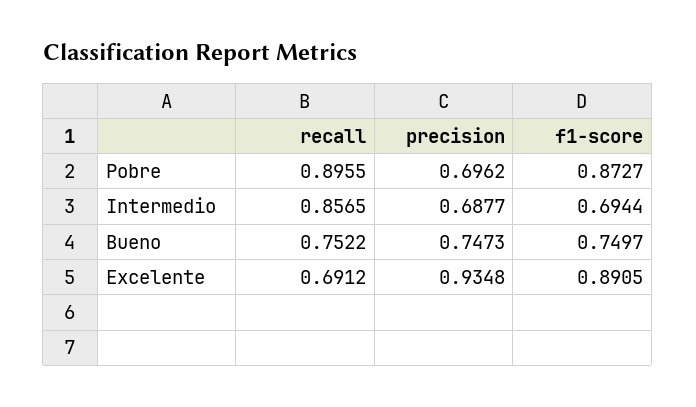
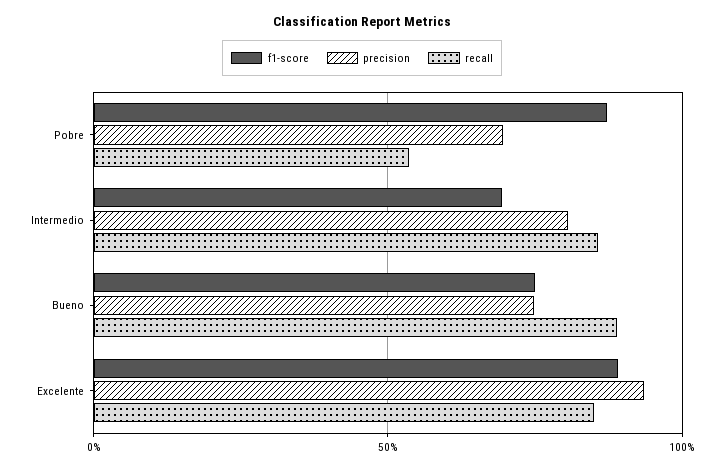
  {
    "recall": {
-     "Pobre": 0.8955,
+     "Pobre": 0.55,
      "Intermedio": 0.8565,
-     "Bueno": 0.7522,
+     "Bueno": 0.9,
-     "Excelente": 0.6912
+     "Excelente": 0.85
    },
    "precision": {
      "Pobre": 0.6962,
-     "Intermedio": 0.6877,
+     "Intermedio": 0.8,
      "Bueno": 0.7473,
      "Excelente": 0.9348
    },
    "f1-score": {
      "Pobre": 0.8727,
      "Intermedio": 0.6944,
      "Bueno": 0.7497,
      "Excelente": 0.8905
    }
  }

